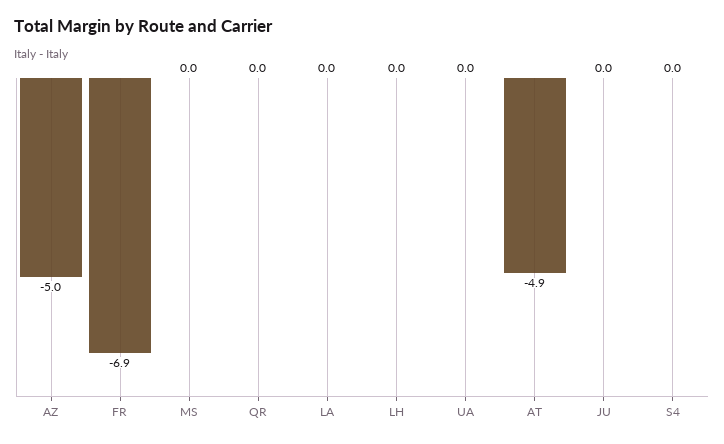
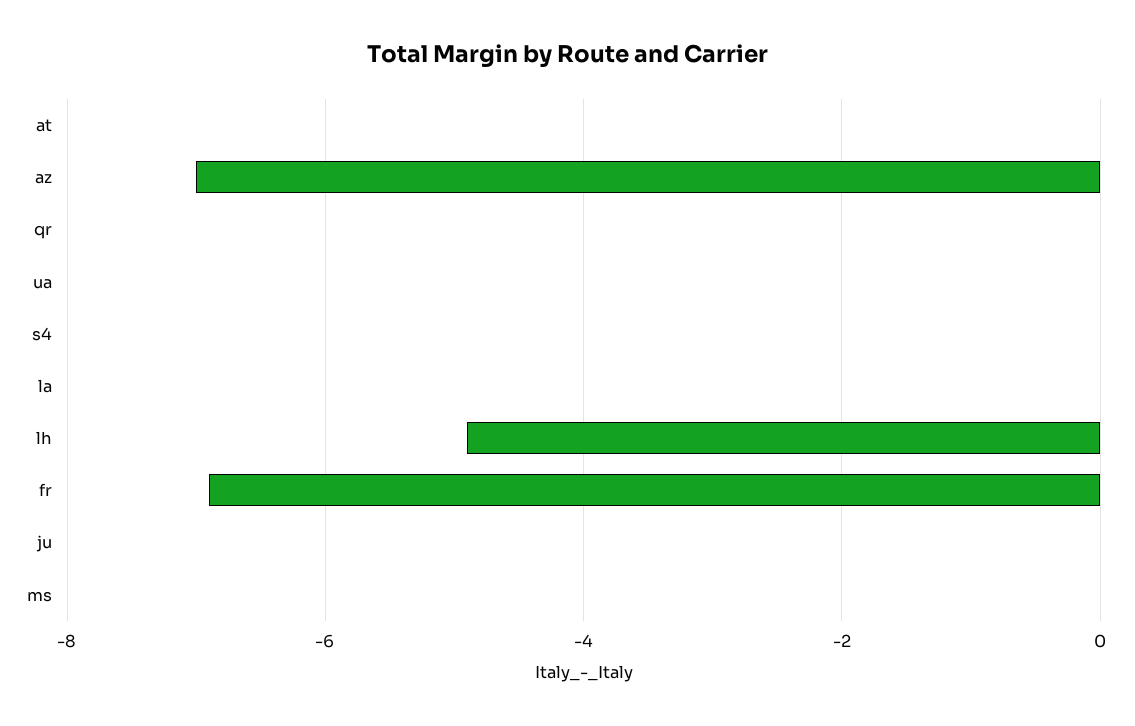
  {
-   "AZ": -5,
+   "AZ": -7,
    "FR": -6.9,
    "MS": 0,
    "QR": 0,
    "LA": 0,
-   "LH": 0,
+   "LH": -5,
    "UA": 0,
-   "AT": -4.9,
+   "AT": 0,
    "JU": 0,
    "S4": 0
  }

